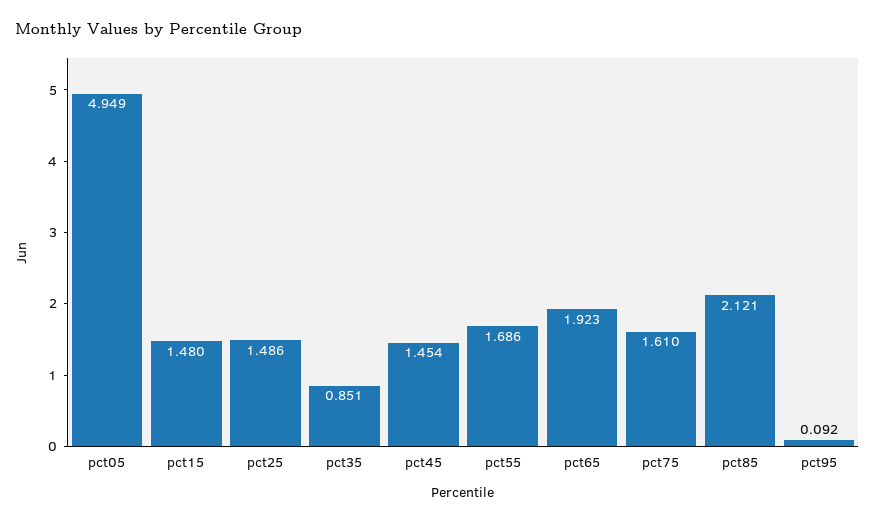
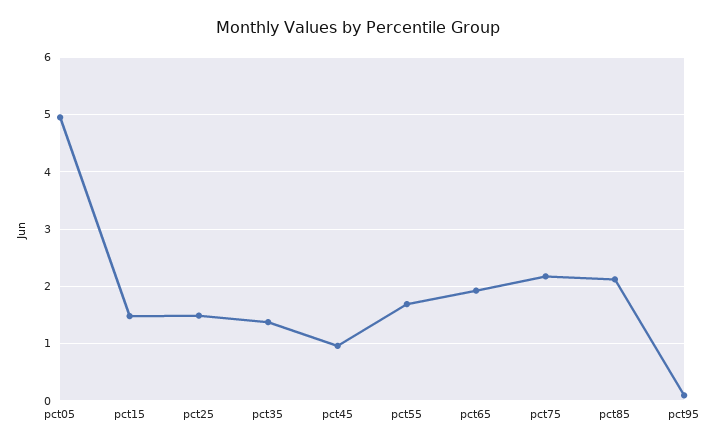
  {
    "pct05": 4.949,
    "pct15": 1.48,
    "pct25": 1.486,
-   "pct35": 0.851,
+   "pct35": 1.4,
-   "pct45": 1.454,
+   "pct45": 1,
    "pct55": 1.686,
    "pct65": 1.923,
-   "pct75": 1.61,
+   "pct75": 2.2,
    "pct85": 2.121,
    "pct95": 0.092
  }

